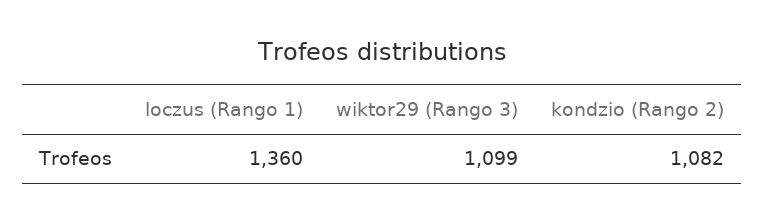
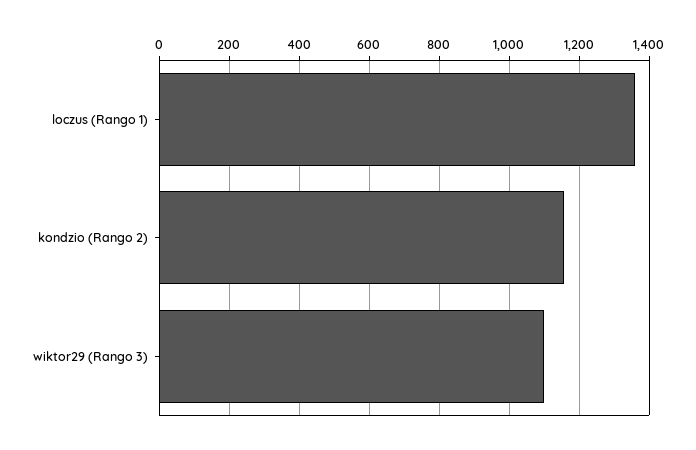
  {
    "loczus (Rango 1)": 1360,
    "wiktor29 (Rango 3)": 1099,
-   "kondzio (Rango 2)": 1082
+   "kondzio (Rango 2)": 1160
  }

